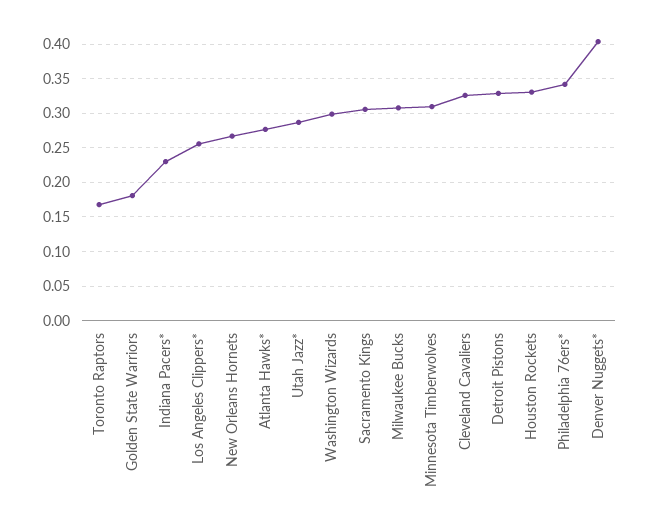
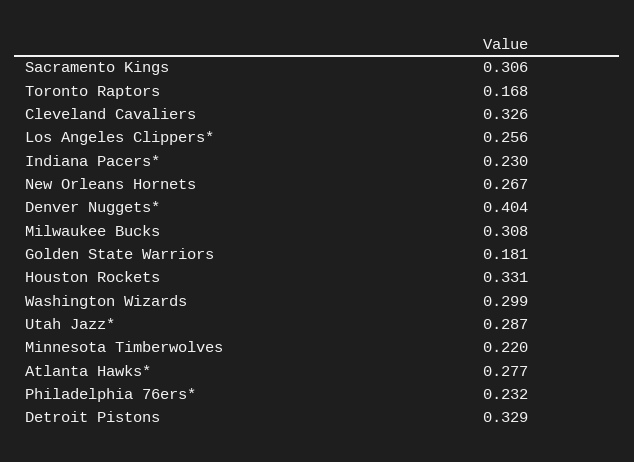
  {
    "Toronto Raptors": 0.168,
    "Golden State Warriors": 0.181,
    "Indiana Pacers*": 0.23,
    "Los Angeles Clippers*": 0.256,
    "New Orleans Hornets": 0.267,
    "Atlanta Hawks*": 0.277,
    "Utah Jazz*": 0.287,
    "Washington Wizards": 0.299,
    "Sacramento Kings": 0.306,
    "Milwaukee Bucks": 0.308,
-   "Minnesota Timberwolves": 0.31,
+   "Minnesota Timberwolves": 0.22,
    "Cleveland Cavaliers": 0.326,
    "Detroit Pistons": 0.329,
    "Houston Rockets": 0.331,
-   "Philadelphia 76ers*": 0.34,
+   "Philadelphia 76ers*": 0.232,
    "Denver Nuggets*": 0.404
  }

